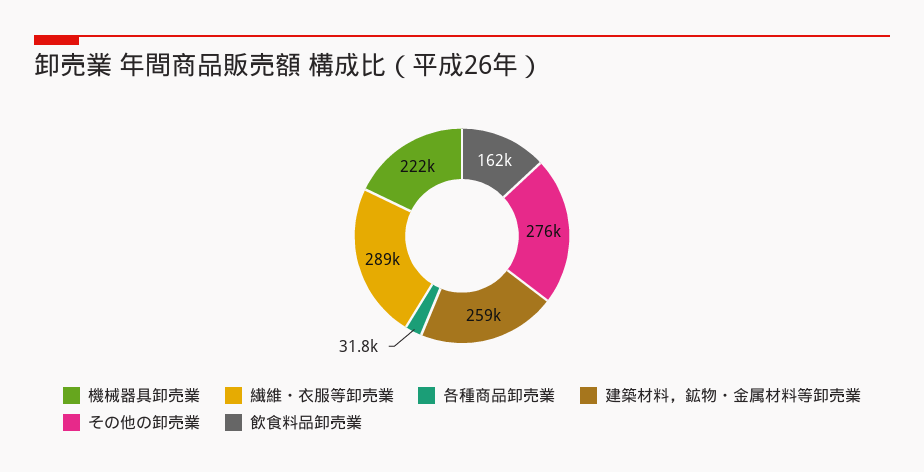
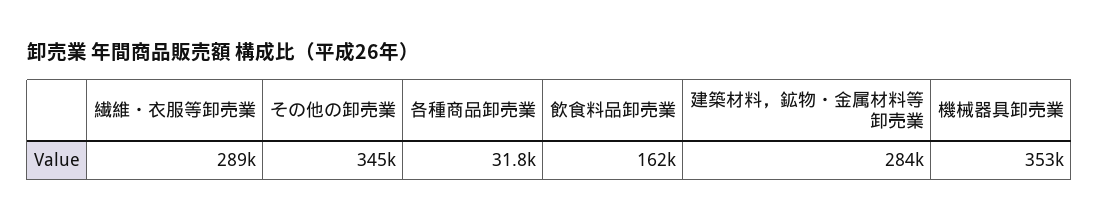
  {
-   "機械器具卸売業": 222000,
+   "機械器具卸売業": 353000,
    "繊維・衣服等卸売業": 289000,
    "各種商品卸売業": 31800,
-   "建築材料，鉱物・金属材料等卸売業": 259000,
+   "建築材料，鉱物・金属材料等卸売業": 284000,
-   "その他の卸売業": 276000,
+   "その他の卸売業": 345000,
    "飲食料品卸売業": 162000
  }

